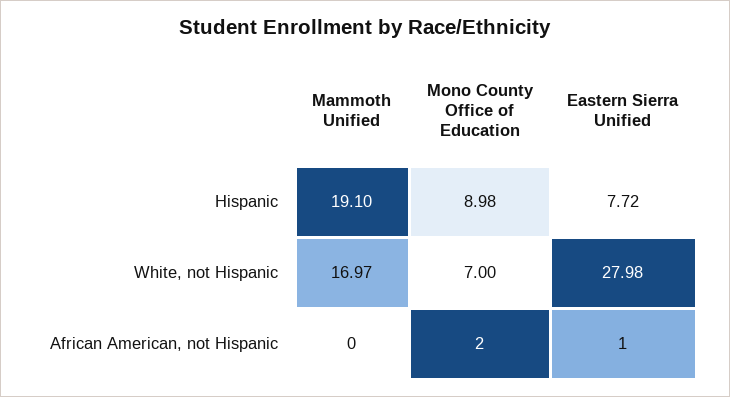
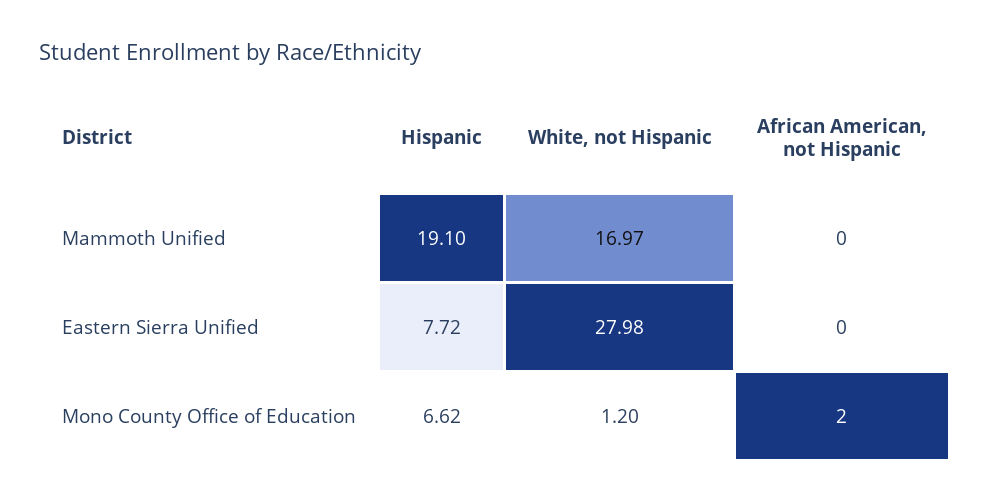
  {
    "Mammoth Unified": {
      "Hispanic": 19.1,
      "White, not Hispanic": 16.97,
      "African American, not Hispanic": 0
    },
    "Mono County Office of Education": {
-     "Hispanic": 8.98,
+     "Hispanic": 6.62,
-     "White, not Hispanic": 7,
+     "White, not Hispanic": 1.2,
      "African American, not Hispanic": 2
    },
    "Eastern Sierra Unified": {
      "Hispanic": 7.72,
      "White, not Hispanic": 27.98,
-     "African American, not Hispanic": 1
+     "African American, not Hispanic": 0
    }
  }

